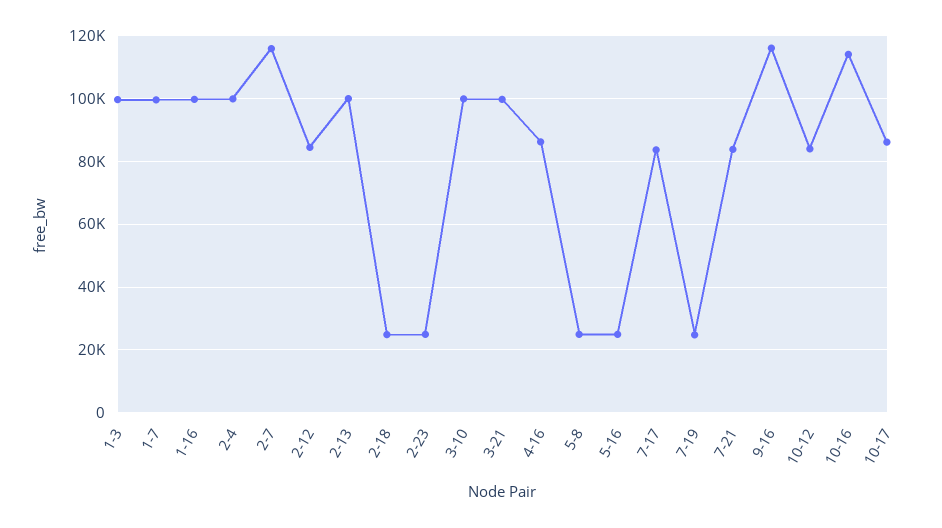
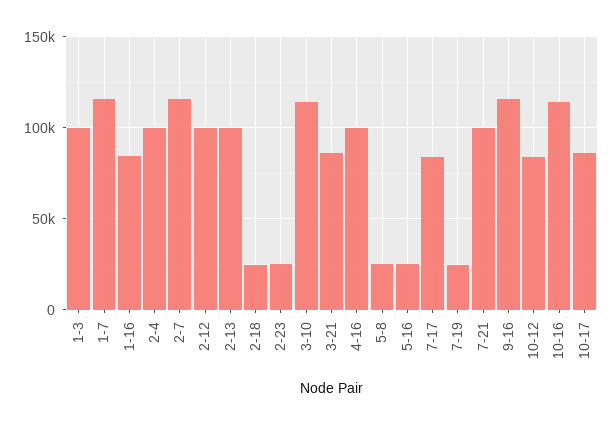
  {
    "1-3": 100000,
-   "1-7": 100000,
+   "1-7": 115000,
-   "1-16": 100000,
+   "1-16": 85000,
    "2-4": 100000,
    "2-7": 116000,
-   "2-12": 84000,
+   "2-12": 100000,
    "2-13": 100000,
    "2-18": 24000,
    "2-23": 26000,
-   "3-10": 100000,
+   "3-10": 115000,
-   "3-21": 100000,
+   "3-21": 85000,
-   "4-16": 86000,
+   "4-16": 100000,
    "5-8": 24000,
    "5-16": 24000,
    "7-17": 84000,
    "7-19": 24000,
-   "7-21": 84000,
+   "7-21": 100000,
    "9-16": 116000,
    "10-12": 84000,
    "10-16": 114000,
    "10-17": 86000
  }

